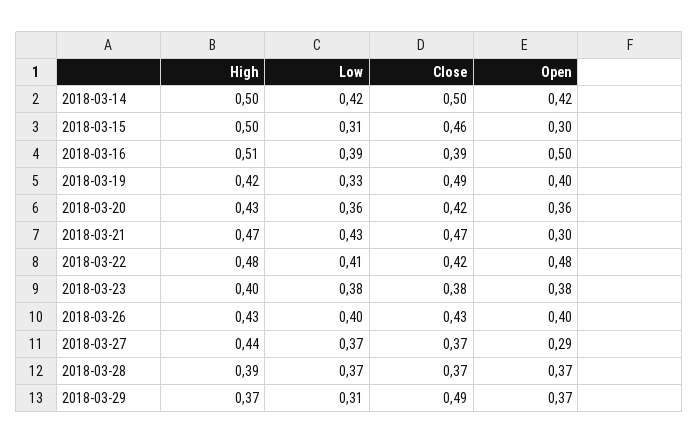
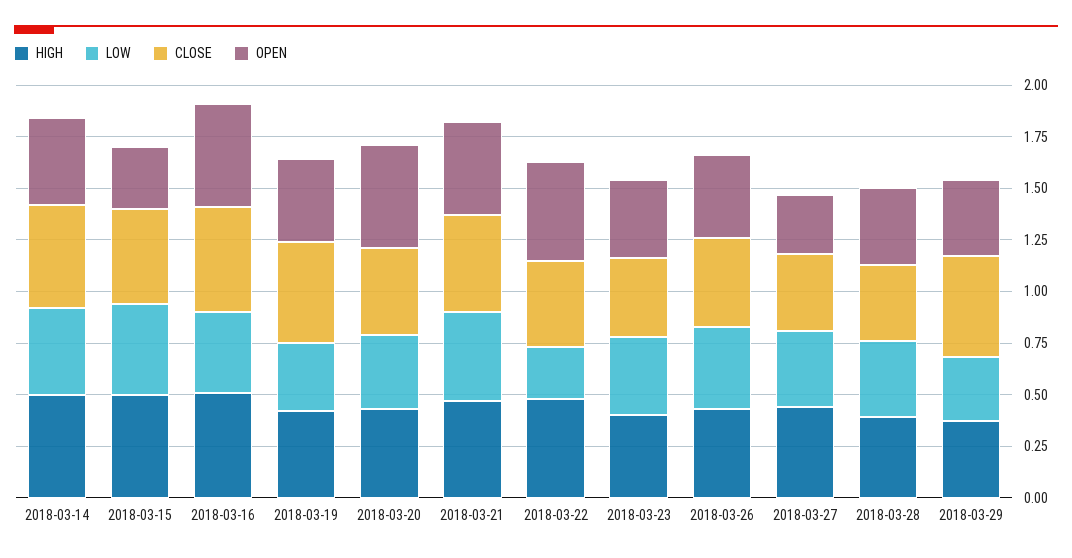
  {
    "High": {
      "2018-03-14": 0.5,
      "2018-03-15": 0.5,
      "2018-03-16": 0.51,
      "2018-03-19": 0.42,
      "2018-03-20": 0.43,
      "2018-03-21": 0.47,
      "2018-03-22": 0.48,
      "2018-03-23": 0.4,
      "2018-03-26": 0.43,
      "2018-03-27": 0.44,
      "2018-03-28": 0.39,
      "2018-03-29": 0.37
    },
    "Low": {
      "2018-03-14": 0.42,
-     "2018-03-15": 0.31,
+     "2018-03-15": 0.45,
      "2018-03-16": 0.39,
      "2018-03-19": 0.33,
      "2018-03-20": 0.36,
      "2018-03-21": 0.43,
-     "2018-03-22": 0.41,
+     "2018-03-22": 0.25,
      "2018-03-23": 0.38,
      "2018-03-26": 0.4,
      "2018-03-27": 0.37,
      "2018-03-28": 0.37,
      "2018-03-29": 0.31
    },
    "Close": {
      "2018-03-14": 0.5,
      "2018-03-15": 0.46,
-     "2018-03-16": 0.39,
+     "2018-03-16": 0.5,
      "2018-03-19": 0.49,
      "2018-03-20": 0.42,
      "2018-03-21": 0.47,
      "2018-03-22": 0.42,
      "2018-03-23": 0.38,
      "2018-03-26": 0.43,
      "2018-03-27": 0.37,
      "2018-03-28": 0.37,
      "2018-03-29": 0.49
    },
    "Open": {
      "2018-03-14": 0.42,
      "2018-03-15": 0.3,
      "2018-03-16": 0.5,
      "2018-03-19": 0.4,
-     "2018-03-20": 0.36,
+     "2018-03-20": 0.5,
-     "2018-03-21": 0.3,
+     "2018-03-21": 0.45,
      "2018-03-22": 0.48,
      "2018-03-23": 0.38,
      "2018-03-26": 0.4,
      "2018-03-27": 0.29,
      "2018-03-28": 0.37,
      "2018-03-29": 0.37
    }
  }

